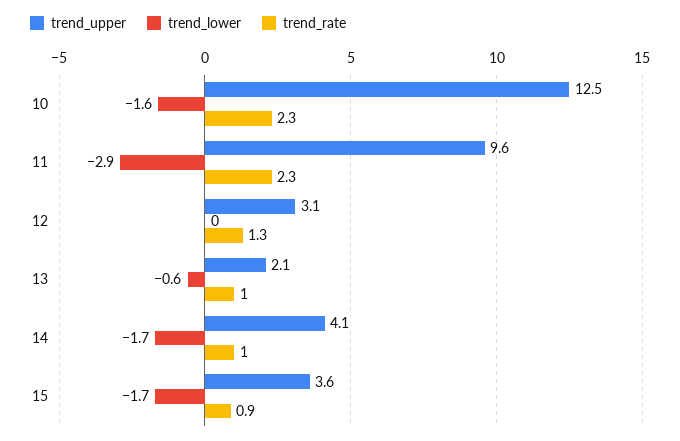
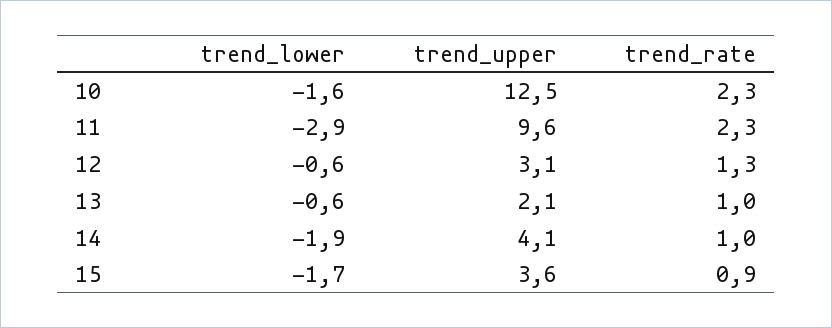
  {
    "trend_upper": {
      "10": 12.5,
      "11": 9.6,
      "12": 3.1,
      "13": 2.1,
      "14": 4.1,
      "15": 3.6
    },
    "trend_lower": {
      "10": -1.6,
      "11": -2.9,
-     "12": 0,
+     "12": -0.6,
      "13": -0.6,
-     "14": -1.7,
+     "14": -1.9,
      "15": -1.7
    },
    "trend_rate": {
      "10": 2.3,
      "11": 2.3,
      "12": 1.3,
      "13": 1,
      "14": 1,
      "15": 0.9
    }
  }

